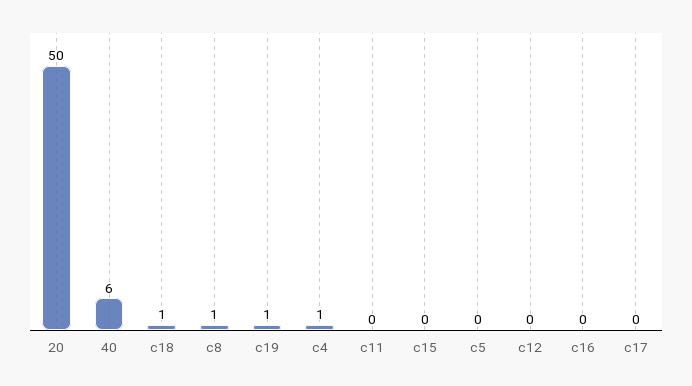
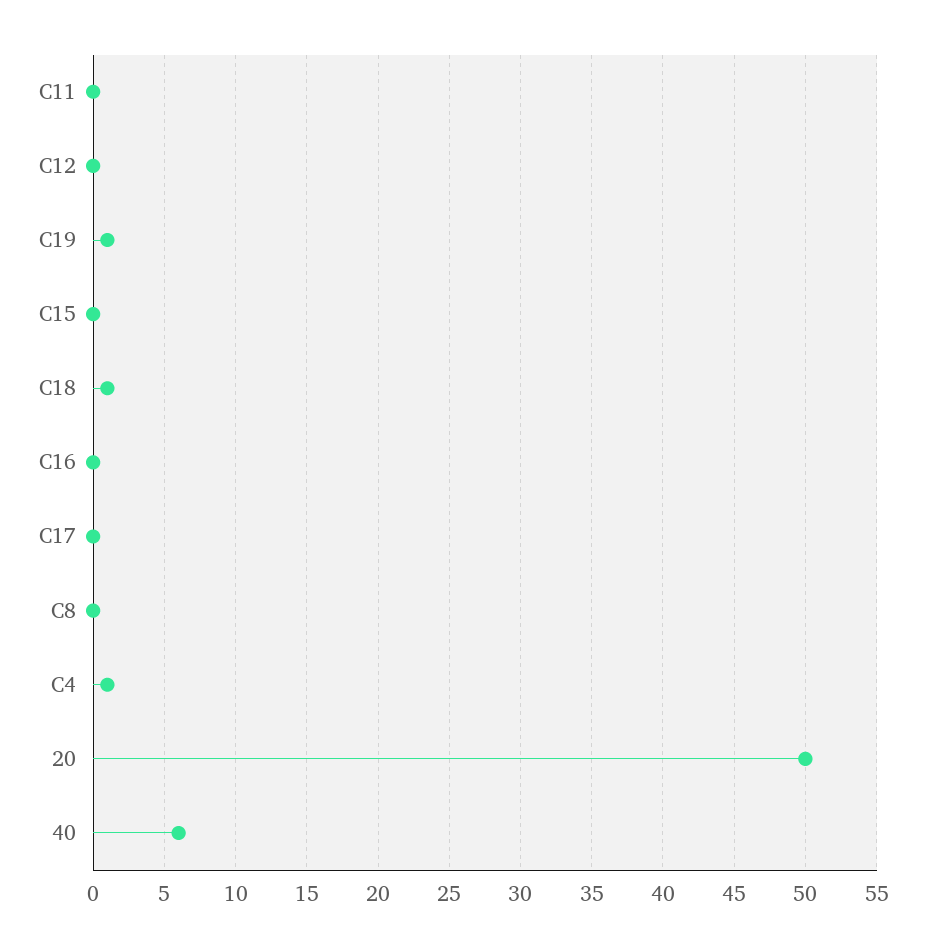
  {
    "20": 50,
    "40": 6,
    "c18": 1,
-   "c8": 1,
+   "c8": 0,
    "c19": 1,
    "c4": 1,
    "c11": 0,
    "c15": 0,
-   "c5": 0,
    "c12": 0,
    "c16": 0,
    "c17": 0
  }

